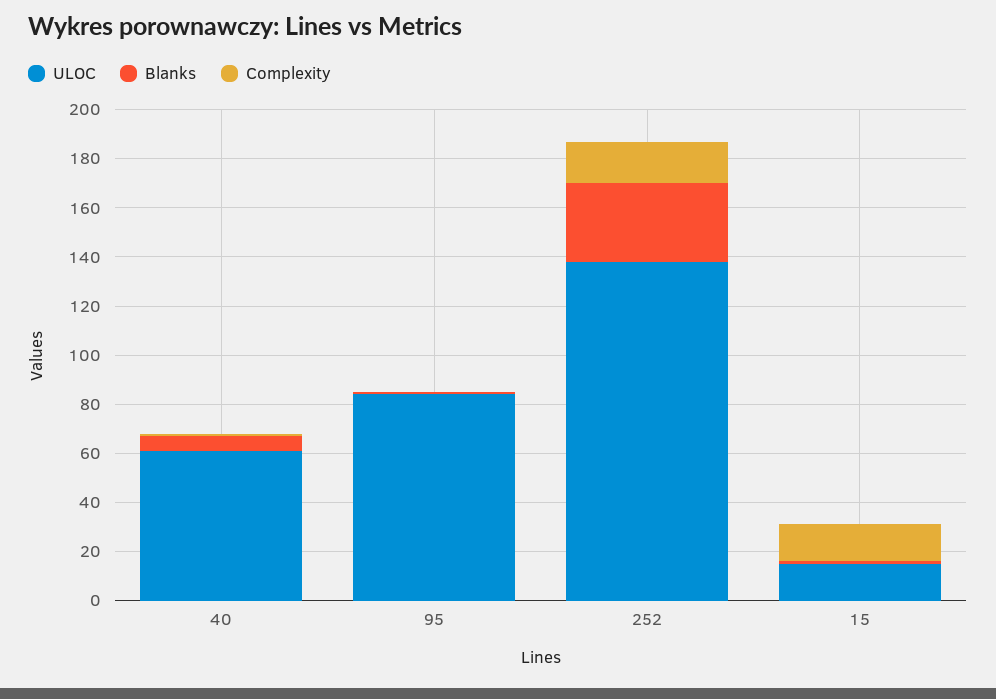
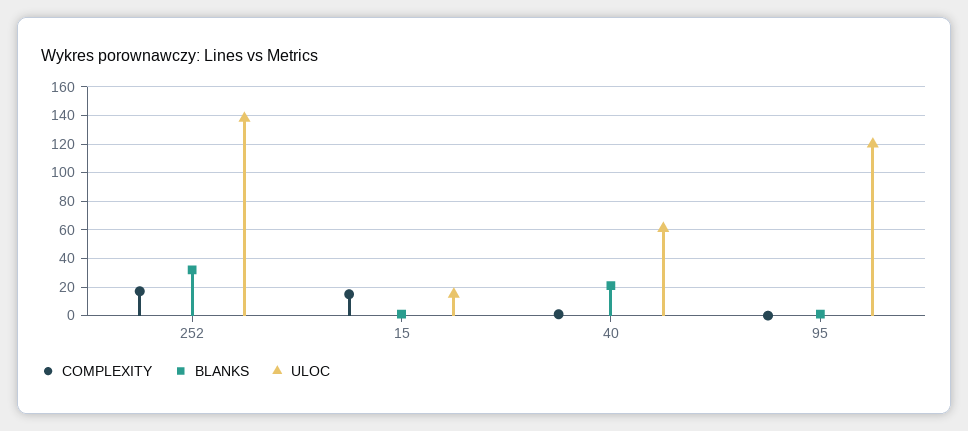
  {
    "ULOC": {
      "40": 60,
-     "95": 85,
+     "95": 120,
      "252": 140,
      "15": 15
    },
    "Blanks": {
-     "40": 5,
+     "40": 20,
      "95": 0,
      "252": 30,
      "15": 0
    },
    "Complexity": {
      "40": 0,
      "95": 0,
      "252": 15,
      "15": 15
    }
  }

